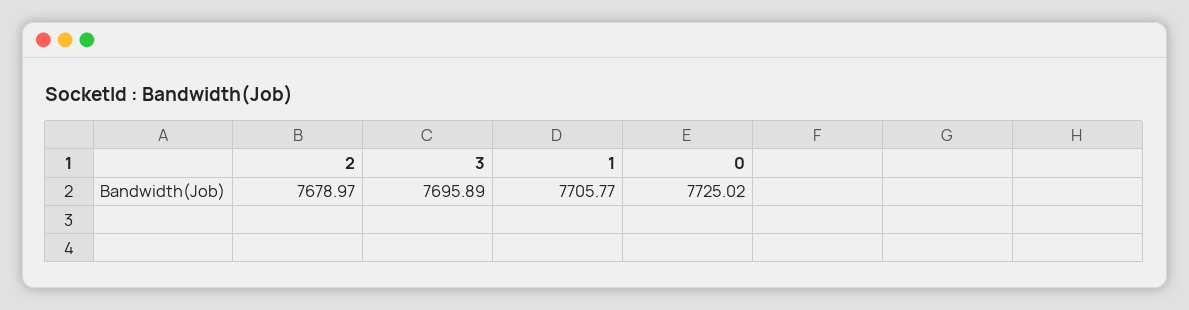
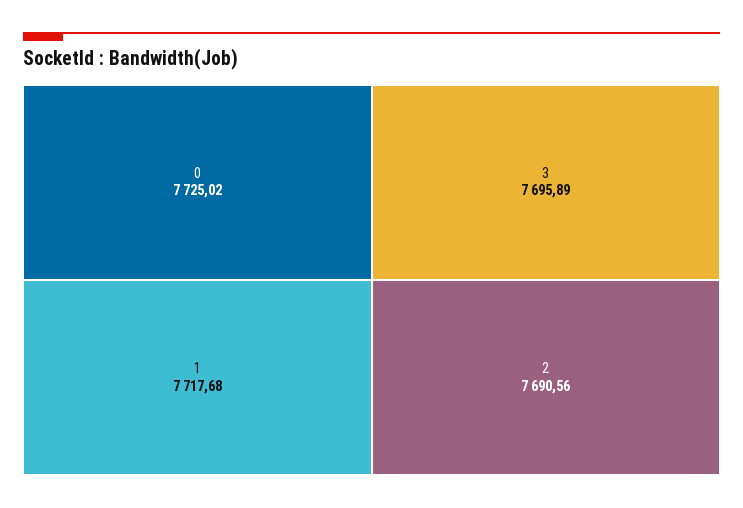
  {
-   "2": 7678.97,
+   "2": 7690.56,
    "3": 7695.89,
-   "1": 7705.77,
+   "1": 7717.68,
    "0": 7725.02
  }

